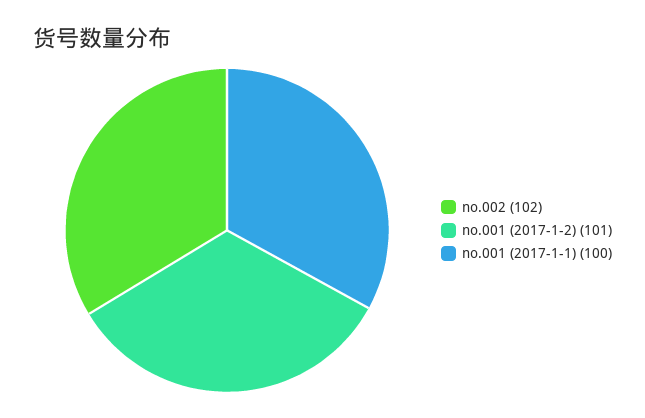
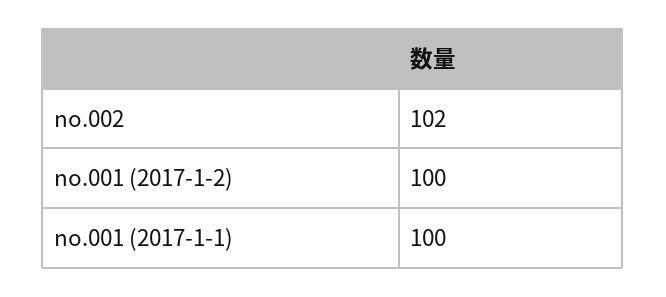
  {
    "no.002": 102,
-   "no.001 (2017-1-2)": 101,
+   "no.001 (2017-1-2)": 100,
    "no.001 (2017-1-1)": 100
  }

